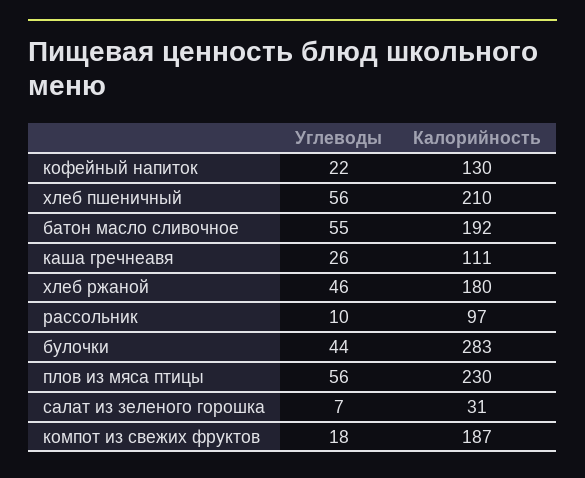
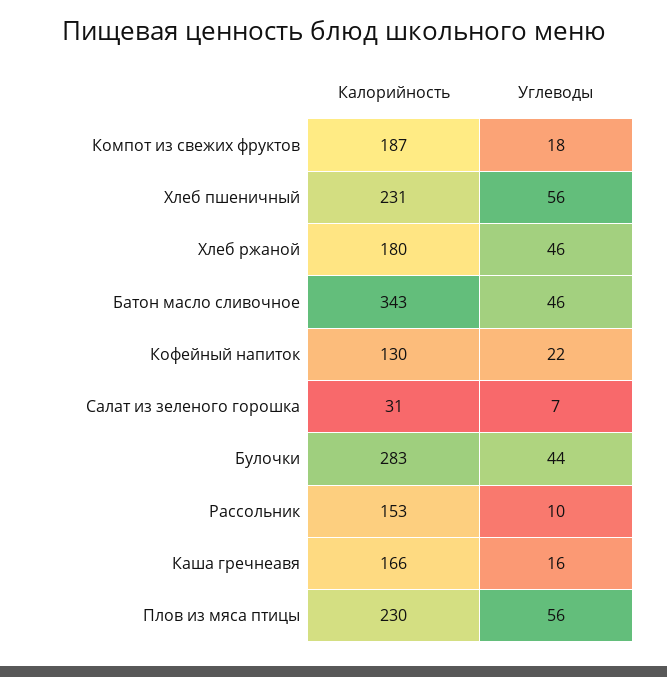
  {
    "Углеводы": {
      "кофейный напиток": 22,
      "хлеб пшеничный": 56,
-     "батон масло сливочное": 55,
+     "батон масло сливочное": 46,
-     "каша гречнеавя": 26,
+     "каша гречнеавя": 16,
      "хлеб ржаной": 46,
      "рассольник": 10,
      "булочки": 44,
      "плов из мяса птицы": 56,
      "салат из зеленого горошка": 7,
      "компот из свежих фруктов": 18
    },
    "Калорийность": {
      "кофейный напиток": 130,
-     "хлеб пшеничный": 210,
+     "хлеб пшеничный": 231,
-     "батон масло сливочное": 192,
+     "батон масло сливочное": 343,
-     "каша гречнеавя": 111,
+     "каша гречнеавя": 166,
      "хлеб ржаной": 180,
-     "рассольник": 97,
+     "рассольник": 153,
      "булочки": 283,
      "плов из мяса птицы": 230,
      "салат из зеленого горошка": 31,
      "компот из свежих фруктов": 187
    }
  }

